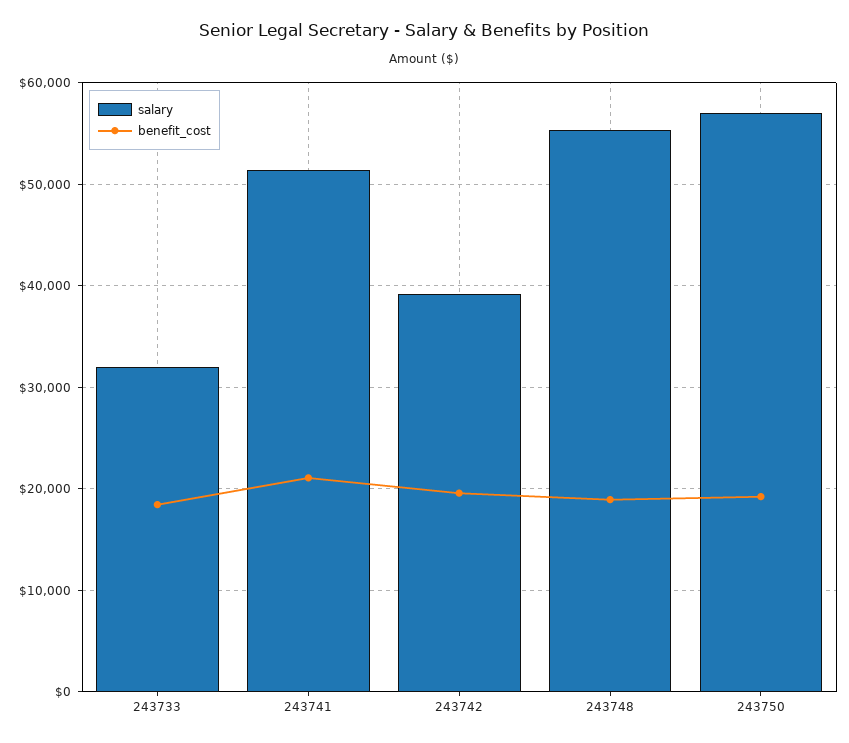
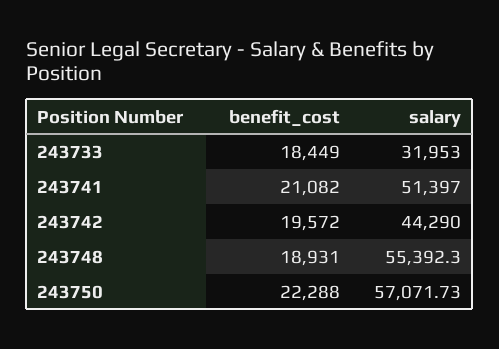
  {
    "salary": {
      "243733": 31953,
      "243741": 51397,
-     "243742": 39000,
+     "243742": 44290,
      "243748": 55392.3,
      "243750": 57071.73
    },
    "benefit_cost": {
      "243733": 18449,
      "243741": 21082,
      "243742": 19572,
      "243748": 18931,
-     "243750": 19000
+     "243750": 22288
    }
  }

